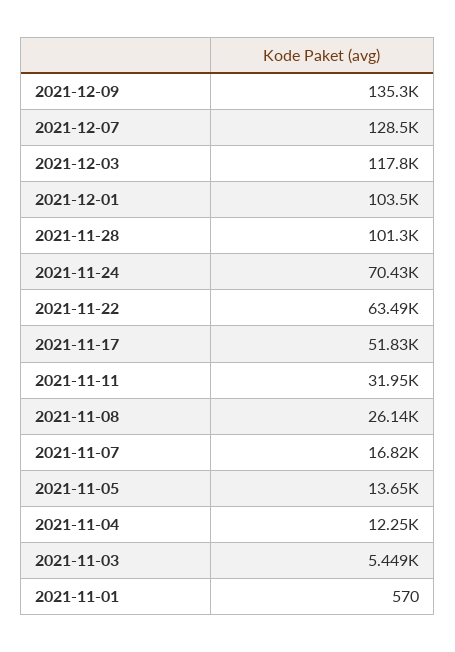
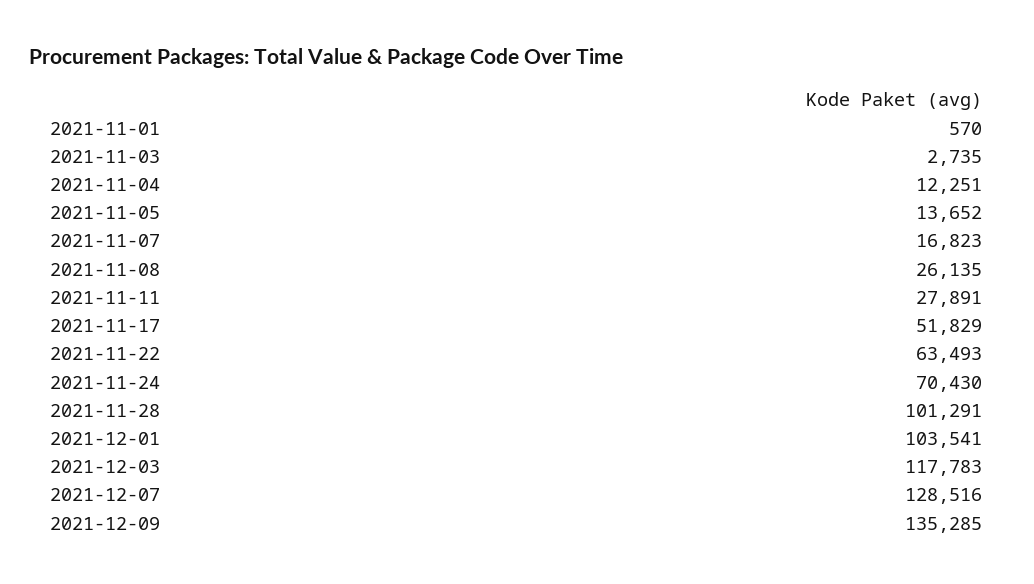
  {
    "2021-12-09": 135285,
    "2021-12-07": 128516,
    "2021-12-03": 117783,
    "2021-12-01": 103541,
    "2021-11-28": 101291,
    "2021-11-24": 70430,
    "2021-11-22": 63493,
    "2021-11-17": 51829,
-   "2021-11-11": 31950,
+   "2021-11-11": 27891,
    "2021-11-08": 26135,
    "2021-11-07": 16823,
    "2021-11-05": 13652,
    "2021-11-04": 12251,
-   "2021-11-03": 5449,
+   "2021-11-03": 2735,
    "2021-11-01": 570
  }

